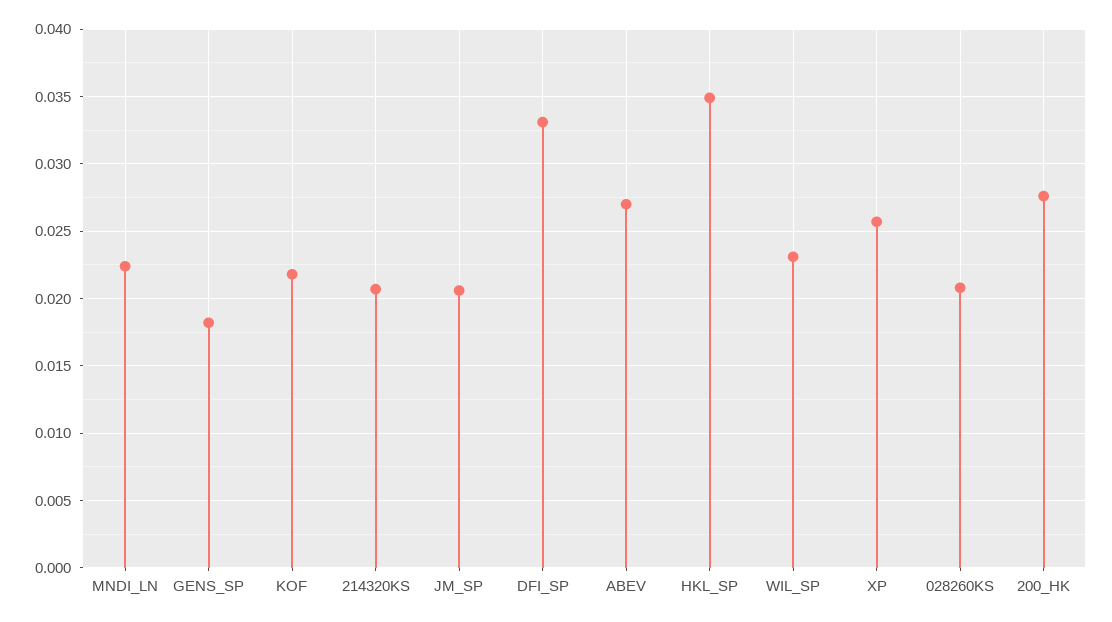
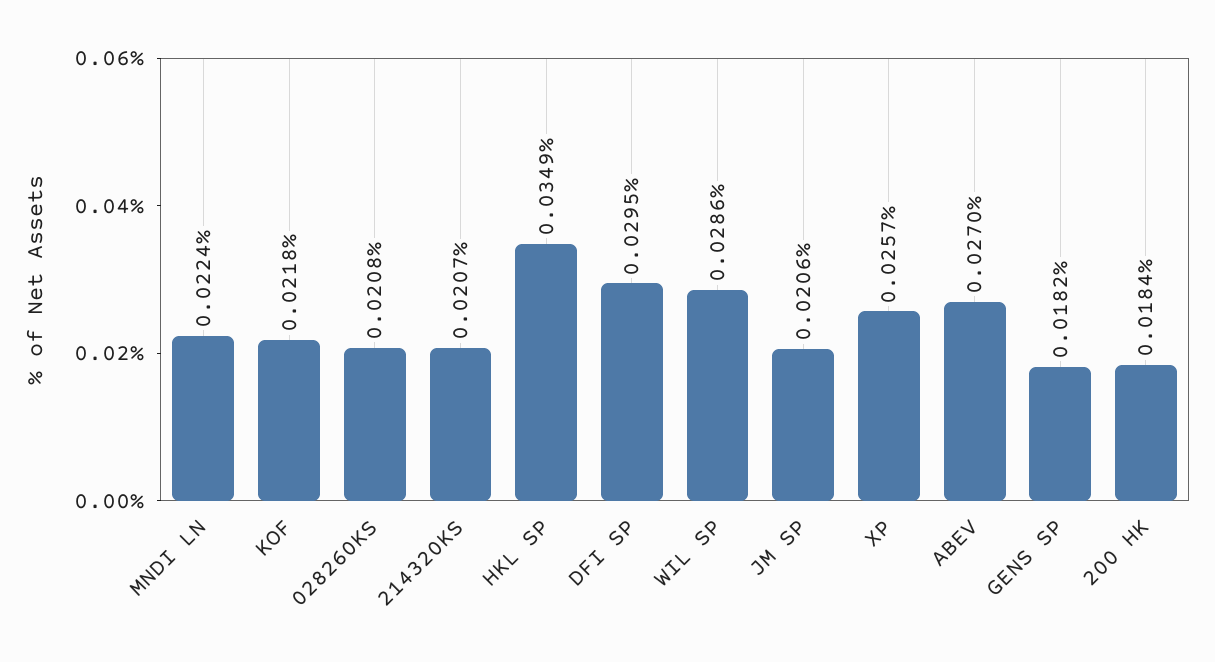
  {
    "MNDI_LN": 0.0224,
    "GENS_SP": 0.0182,
    "KOF": 0.0218,
    "214320KS": 0.0207,
    "JM_SP": 0.0206,
-   "DFI_SP": 0.033,
+   "DFI_SP": 0.0295,
    "ABEV": 0.027,
    "HKL_SP": 0.0349,
-   "WIL_SP": 0.023,
+   "WIL_SP": 0.0286,
    "XP": 0.0257,
    "028260KS": 0.0208,
-   "200_HK": 0.0275
+   "200_HK": 0.0184
  }

